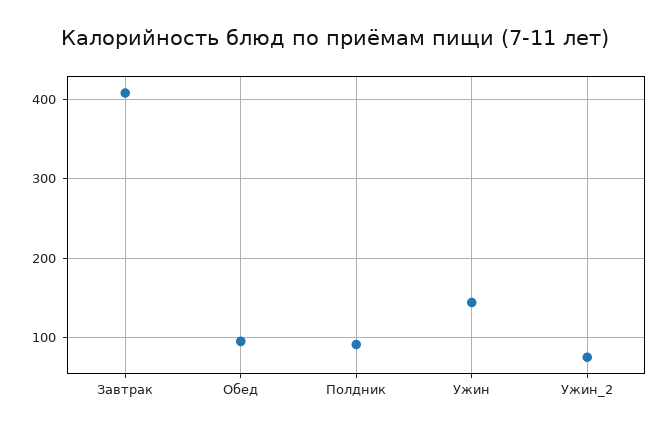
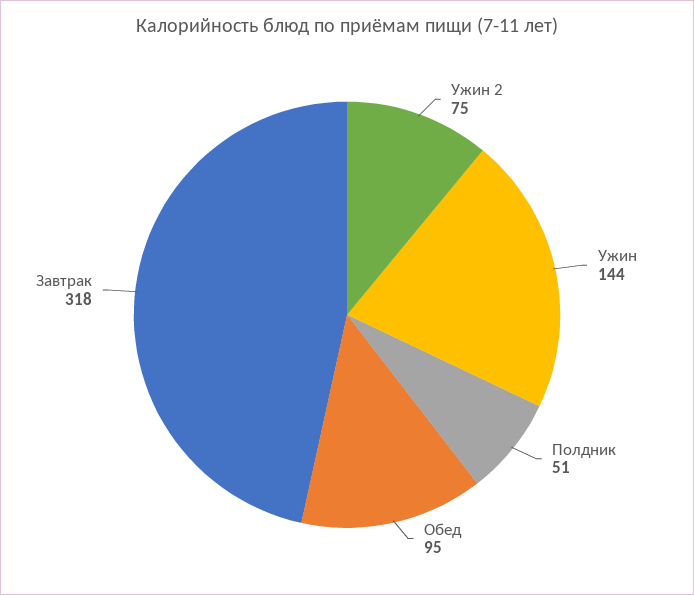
  {
-   "Завтрак": 410,
+   "Завтрак": 318,
    "Обед": 95,
-   "Полдник": 90,
+   "Полдник": 51,
    "Ужин": 144,
    "Ужин_2": 75
  }

